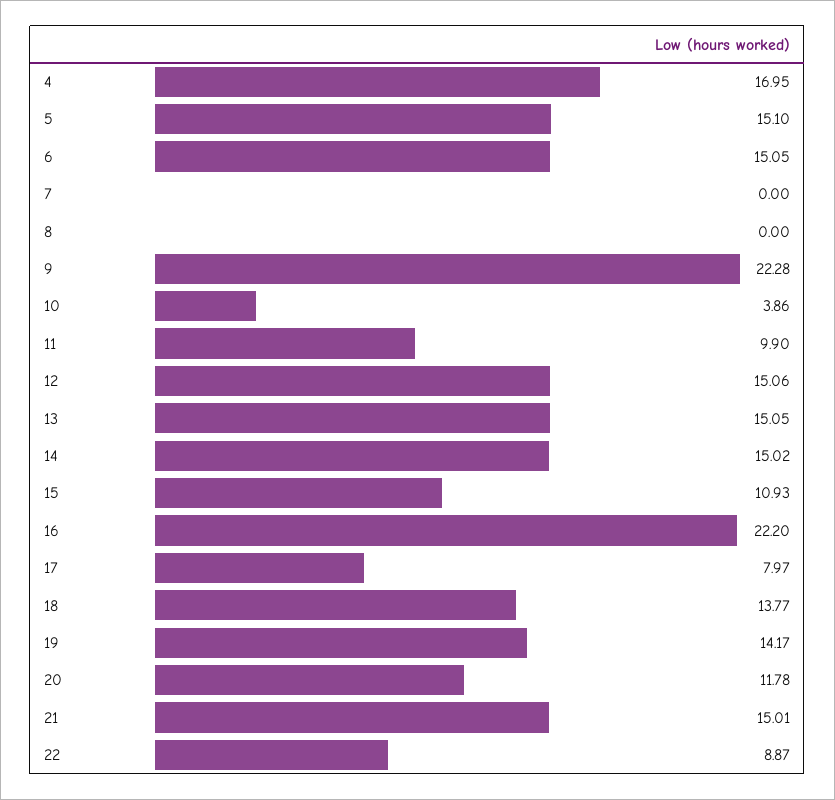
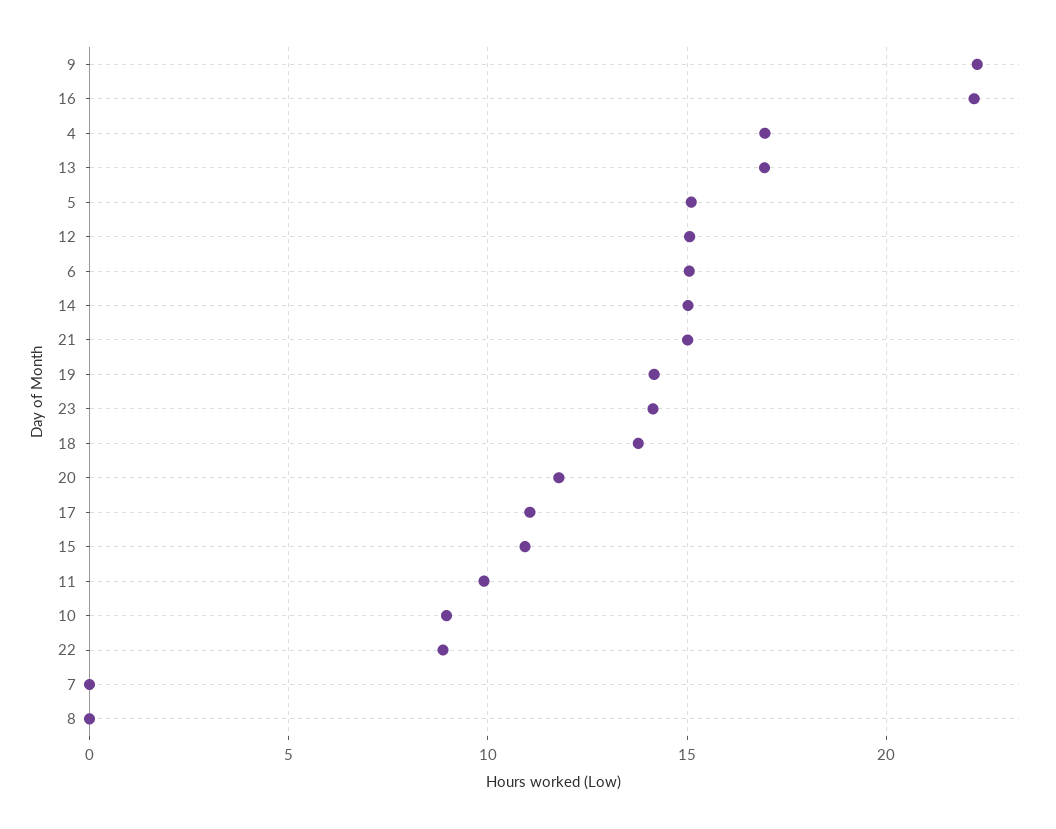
  {
    "4": 16.95,
    "5": 15.1,
    "6": 15.05,
    "7": 0,
    "8": 0,
    "9": 22.28,
-   "10": 3.86,
+   "10": 9,
    "11": 9.9,
    "12": 15.06,
-   "13": 15.05,
+   "13": 17,
    "14": 15.02,
    "15": 10.93,
    "16": 22.2,
-   "17": 7.97,
+   "17": 11,
    "18": 13.77,
    "19": 14.17,
    "20": 11.78,
    "21": 15.01,
-   "22": 8.87
+   "22": 8.87,
+   "23": 14
  }

